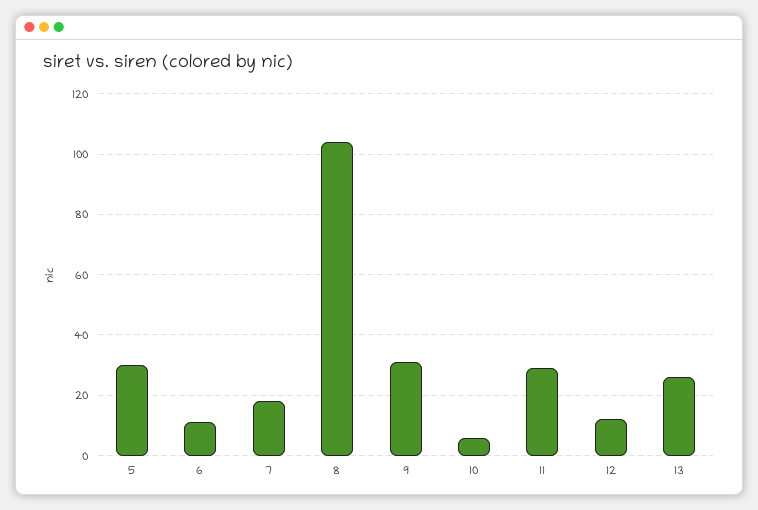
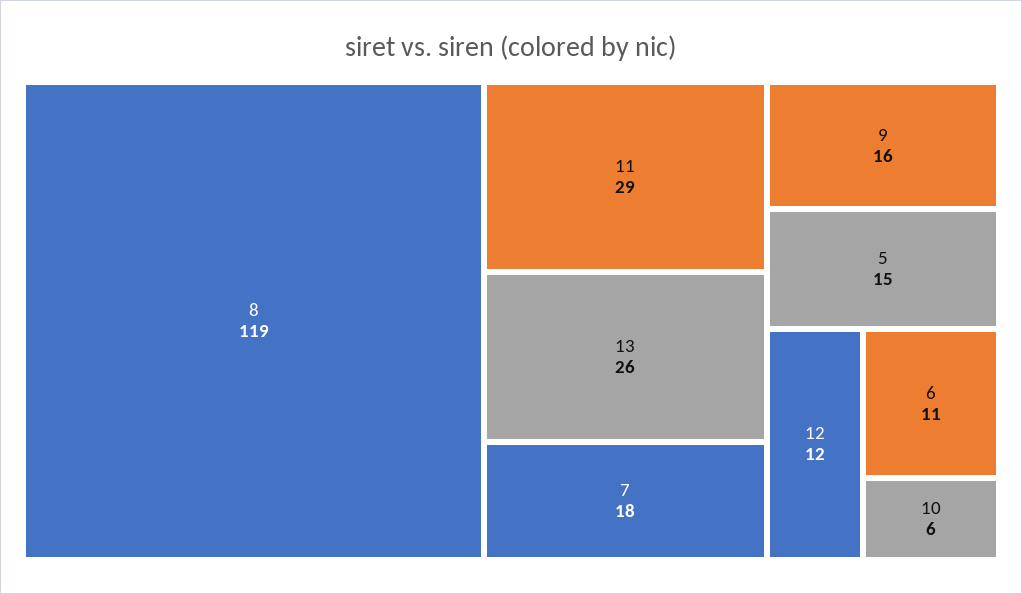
  {
-   "5": 30,
+   "5": 15,
    "6": 11,
    "7": 18,
-   "8": 105,
+   "8": 119,
-   "9": 30,
+   "9": 16,
    "10": 6,
    "11": 29,
    "12": 12,
    "13": 26
  }

